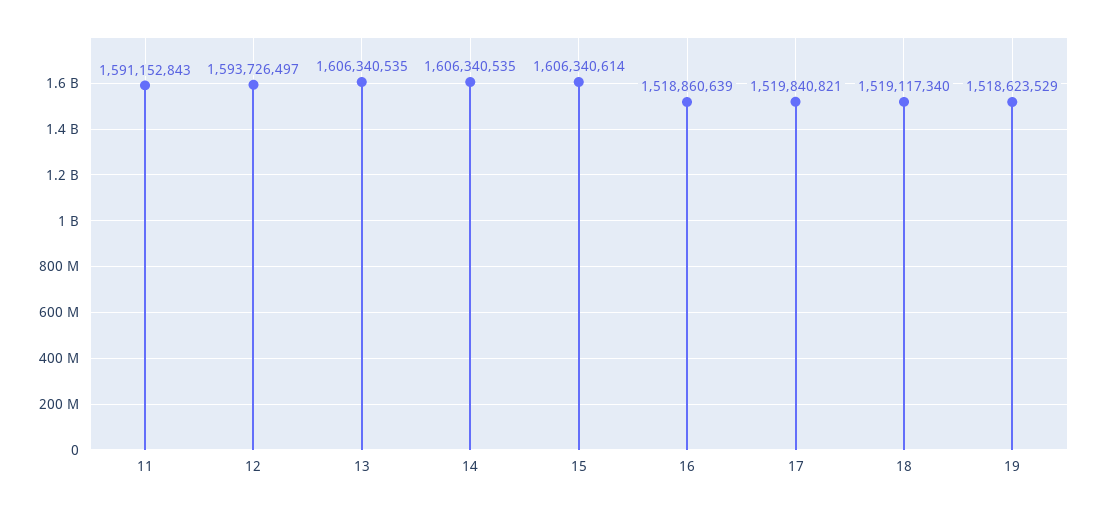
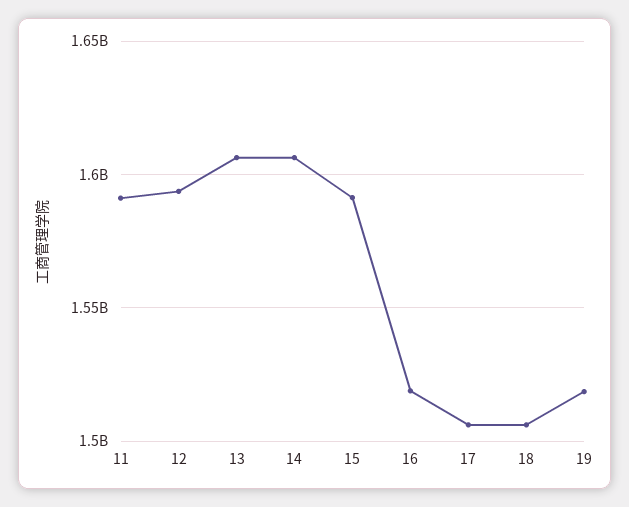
  {
    "11": 1591152843,
    "12": 1593726497,
    "13": 1606340535,
    "14": 1606340535,
-   "15": 1606340614,
+   "15": 1590000000,
    "16": 1518860639,
-   "17": 1519840821,
+   "17": 1505000000,
-   "18": 1519117340,
+   "18": 1505000000,
    "19": 1518623529
  }

